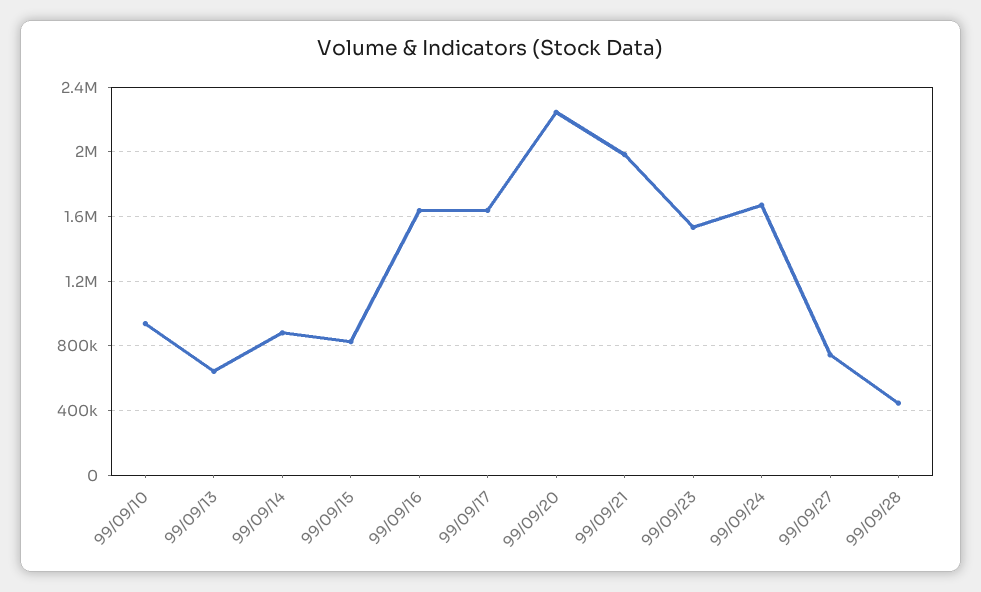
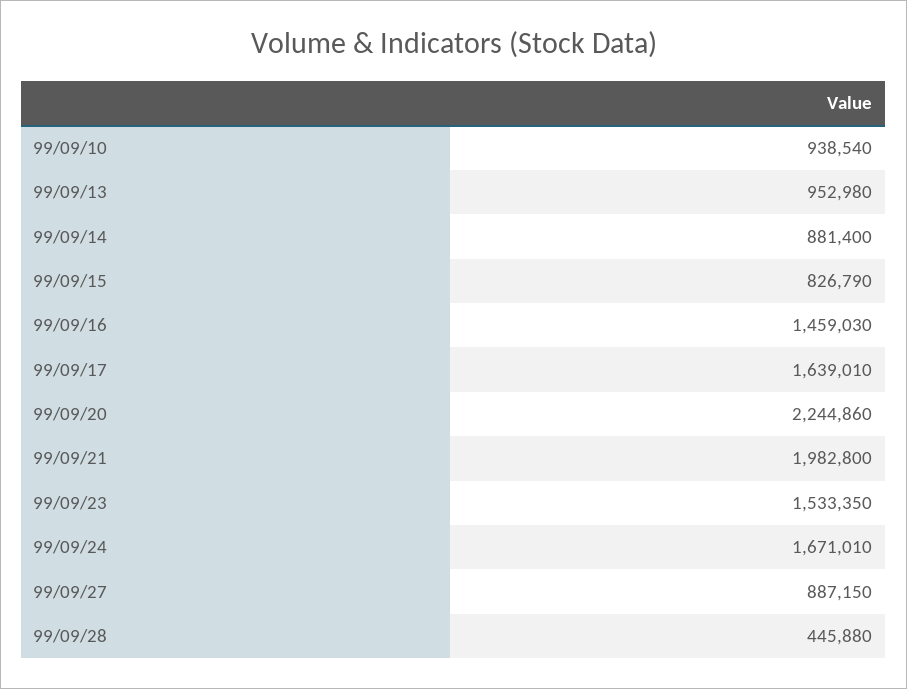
  {
    "99/09/10": 938540,
-   "99/09/13": 650000,
+   "99/09/13": 952980,
    "99/09/14": 881400,
    "99/09/15": 826790,
-   "99/09/16": 1650000,
+   "99/09/16": 1459030,
    "99/09/17": 1639010,
    "99/09/20": 2244860,
    "99/09/21": 1982800,
    "99/09/23": 1533350,
    "99/09/24": 1671010,
-   "99/09/27": 750000,
+   "99/09/27": 887150,
    "99/09/28": 445880
  }

